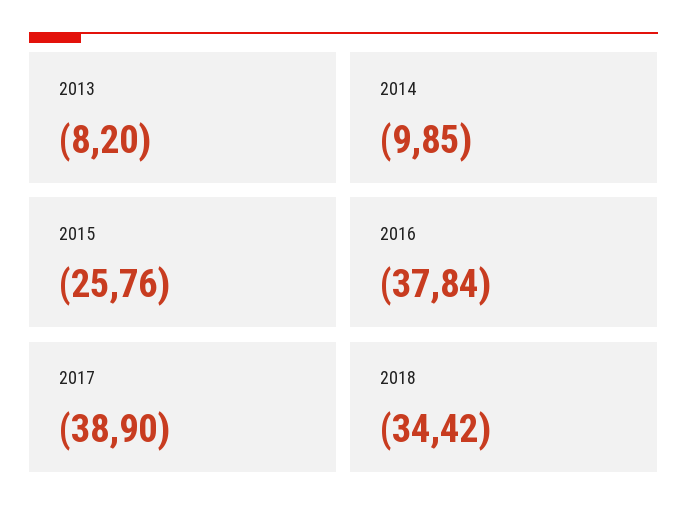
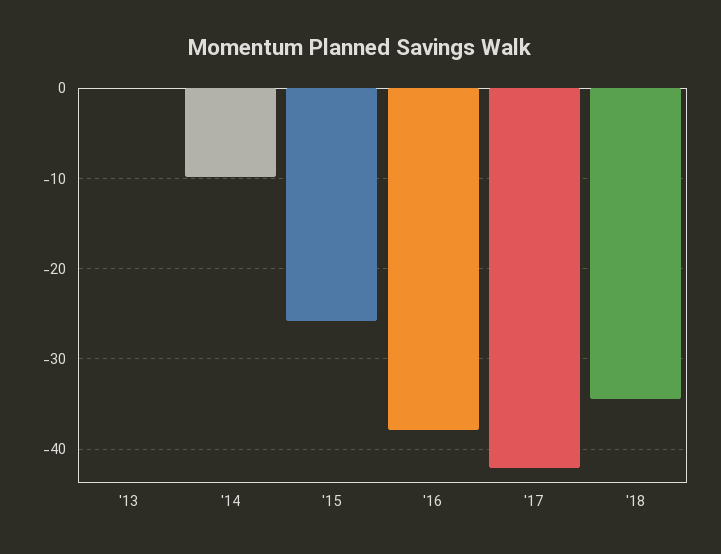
  {
-   "2013": -8.2,
+   "2013": 0,
    "2014": -9.85,
    "2015": -25.76,
    "2016": -37.84,
-   "2017": -38.9,
+   "2017": -42,
    "2018": -34.42
  }

